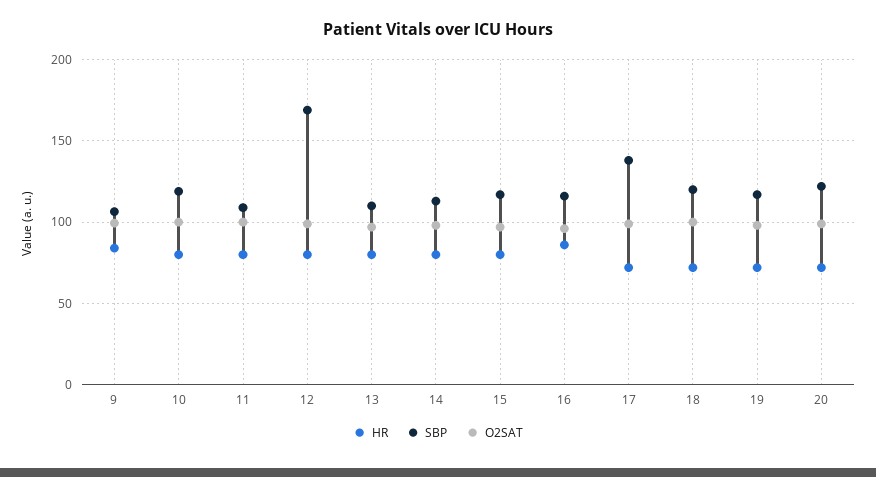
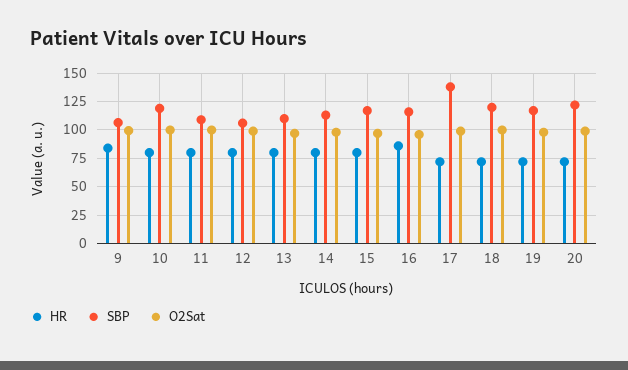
  {
    "HR": {
      "9": 85,
      "10": 80,
      "11": 80,
      "12": 80,
      "13": 80,
      "14": 80,
      "15": 80,
      "16": 85,
      "17": 70,
      "18": 70,
      "19": 70,
      "20": 70
    },
    "SBP": {
      "9": 105,
      "10": 120,
      "11": 110,
-     "12": 170,
+     "12": 100,
      "13": 110,
      "14": 115,
      "15": 115,
      "16": 115,
      "17": 140,
      "18": 120,
      "19": 115,
      "20": 120
    },
    "O2SAT": {
      "9": 100,
      "10": 100,
      "11": 100,
      "12": 100,
      "13": 95,
      "14": 100,
      "15": 95,
      "16": 95,
      "17": 100,
      "18": 100,
      "19": 100,
      "20": 100
    }
  }

